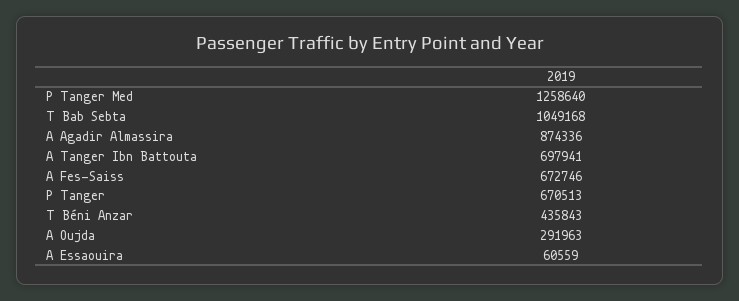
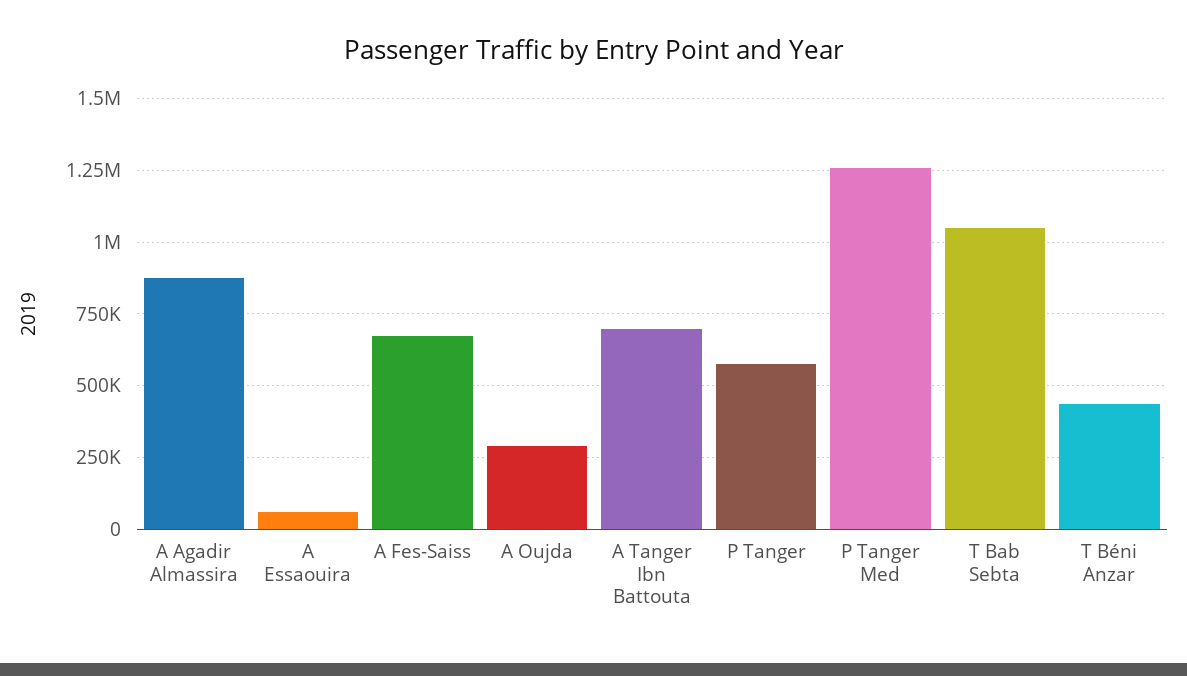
  {
    "P Tanger Med": 1258640,
    "T Bab Sebta": 1049168,
    "A Agadir Almassira": 874336,
    "A Tanger Ibn Battouta": 697941,
    "A Fes-Saiss": 672746,
-   "P Tanger": 670513,
+   "P Tanger": 575000,
    "T Béni Anzar": 435843,
    "A Oujda": 291963,
    "A Essaouira": 60559
  }

